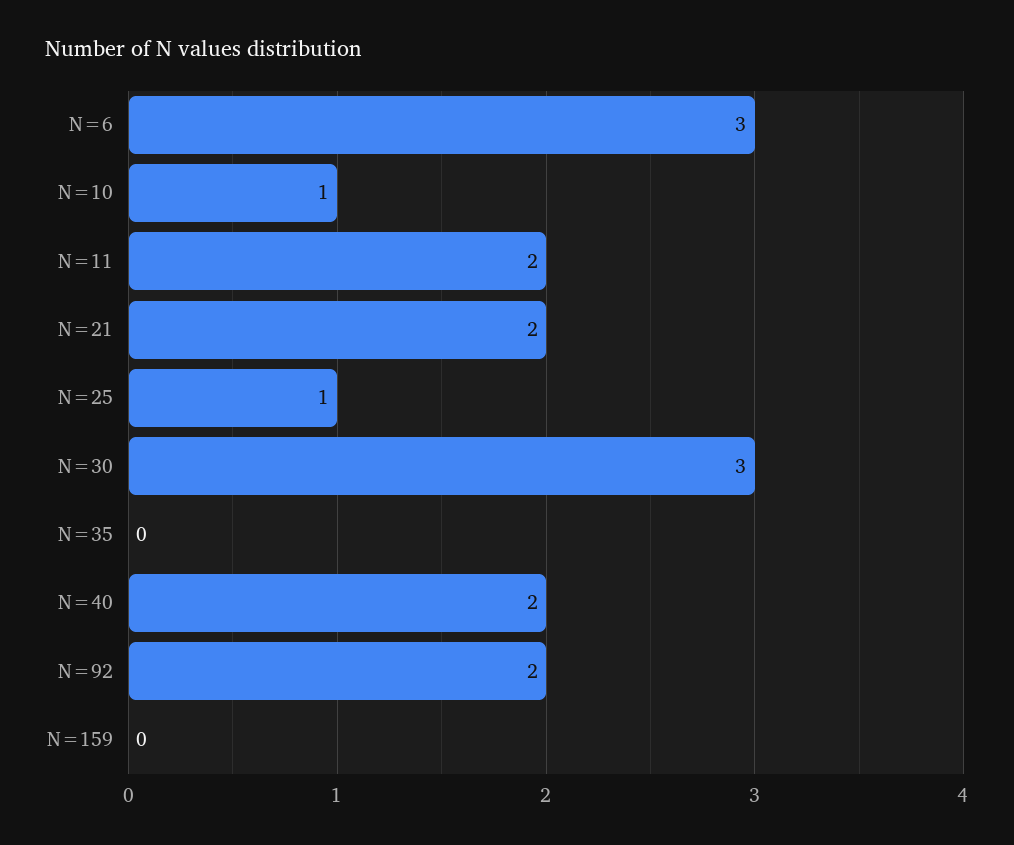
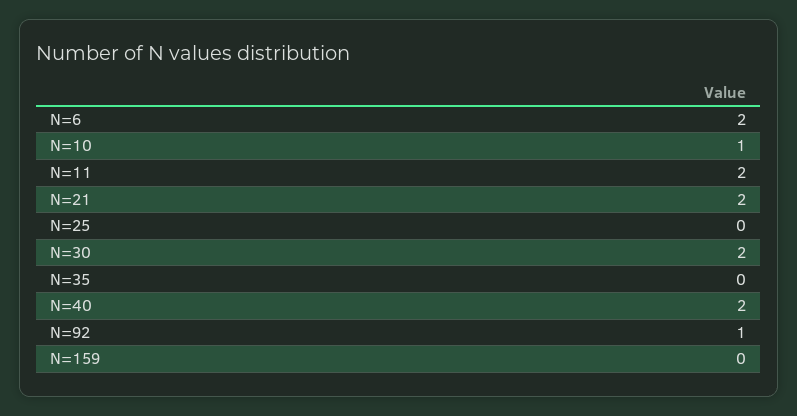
  {
-   "N=6": 3,
+   "N=6": 2,
    "N=10": 1,
    "N=11": 2,
    "N=21": 2,
-   "N=25": 1,
+   "N=25": 0,
-   "N=30": 3,
+   "N=30": 2,
    "N=35": 0,
    "N=40": 2,
-   "N=92": 2,
+   "N=92": 1,
    "N=159": 0
  }

